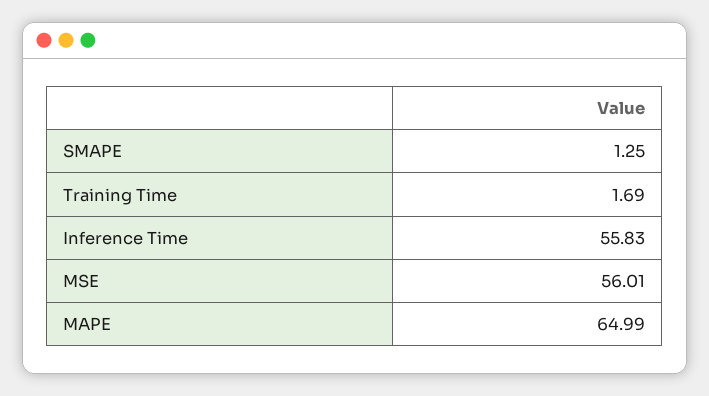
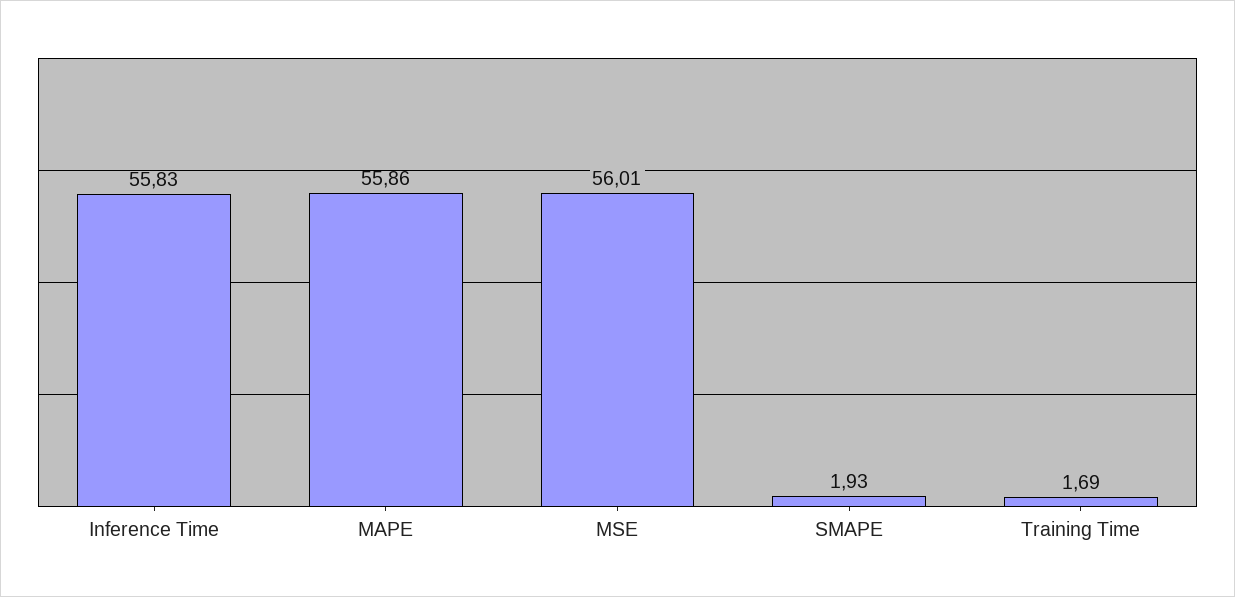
  {
-   "SMAPE": 1.25,
+   "SMAPE": 1.93,
    "Training Time": 1.69,
    "Inference Time": 55.83,
    "MSE": 56.01,
-   "MAPE": 64.99
+   "MAPE": 55.86
  }

